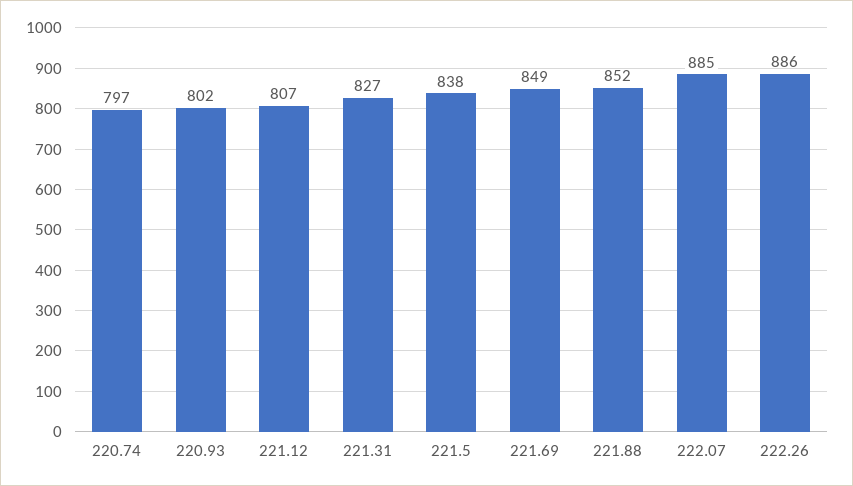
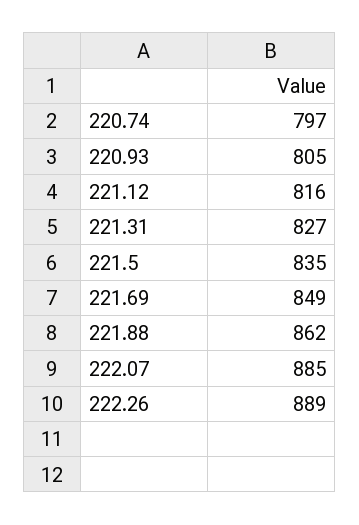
  {
    "220.74": 797,
-   "220.93": 802,
+   "220.93": 805,
-   "221.12": 807,
+   "221.12": 816,
    "221.31": 827,
-   "221.5": 838,
+   "221.5": 835,
    "221.69": 849,
-   "221.88": 852,
+   "221.88": 862,
    "222.07": 885,
-   "222.26": 886
+   "222.26": 889
  }

